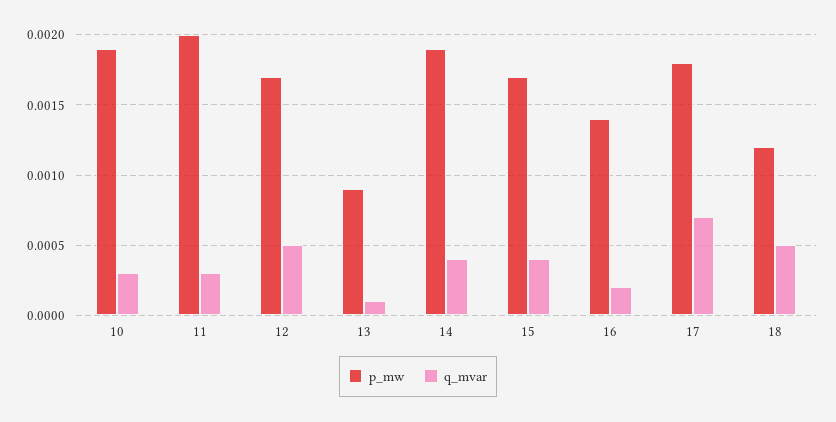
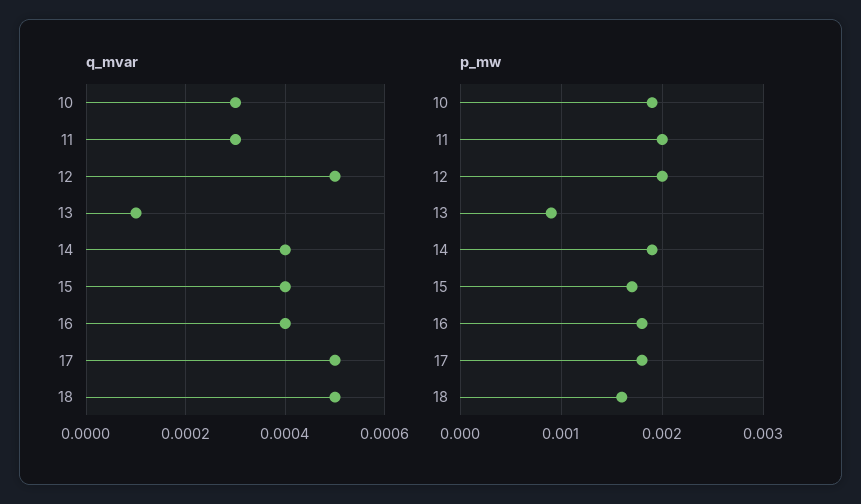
  {
    "p_mw": {
      "10": 0.0019,
      "11": 0.002,
-     "12": 0.0017,
+     "12": 0.002,
      "13": 0.0009,
      "14": 0.0019,
      "15": 0.0017,
-     "16": 0.0014,
+     "16": 0.0018,
      "17": 0.0018,
-     "18": 0.0012
+     "18": 0.0016
    },
    "q_mvar": {
      "10": 0.0003,
      "11": 0.0003,
      "12": 0.0005,
      "13": 0.0001,
      "14": 0.0004,
      "15": 0.0004,
-     "16": 0.0002,
+     "16": 0.0004,
-     "17": 0.0007,
+     "17": 0.0005,
      "18": 0.0005
    }
  }

